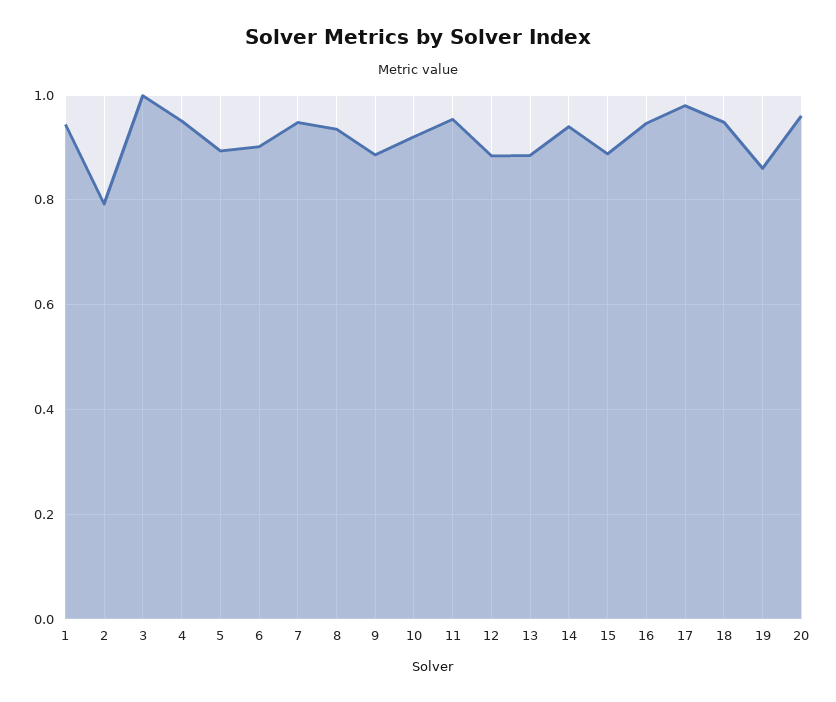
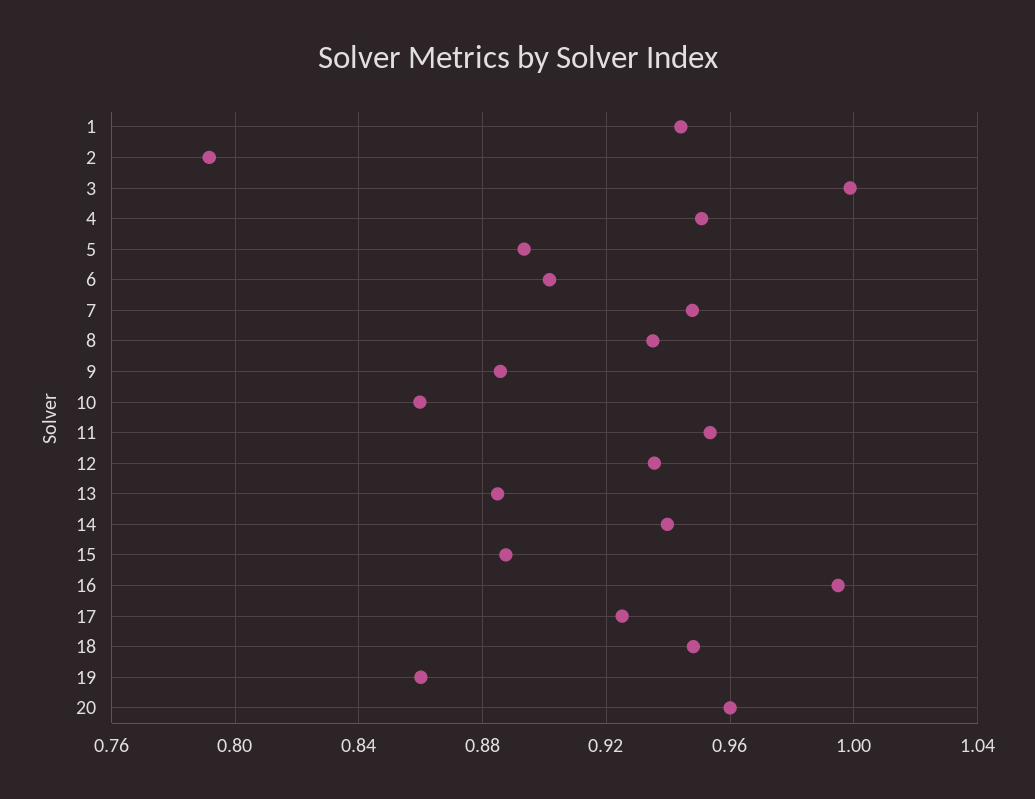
  {
    "1": 0.945,
    "2": 0.79,
    "3": 1,
    "4": 0.95,
    "5": 0.895,
    "6": 0.9,
    "7": 0.95,
    "8": 0.935,
    "9": 0.885,
-   "10": 0.92,
+   "10": 0.86,
    "11": 0.955,
-   "12": 0.88,
+   "12": 0.935,
    "13": 0.885,
    "14": 0.94,
    "15": 0.89,
-   "16": 0.94,
+   "16": 0.995,
-   "17": 0.98,
+   "17": 0.925,
    "18": 0.95,
    "19": 0.86,
    "20": 0.96
  }

